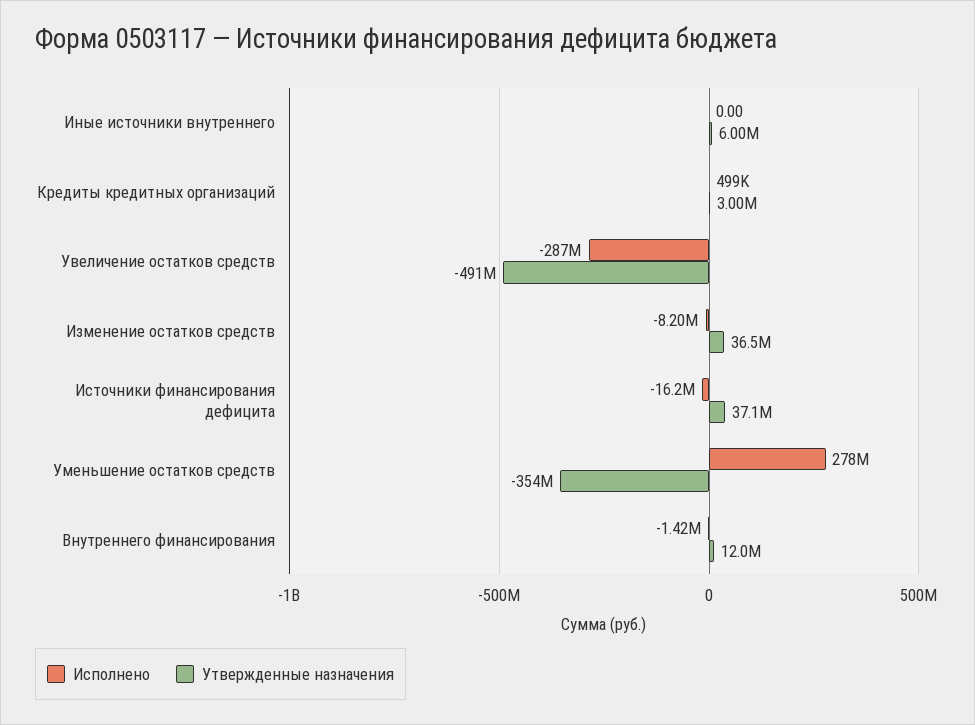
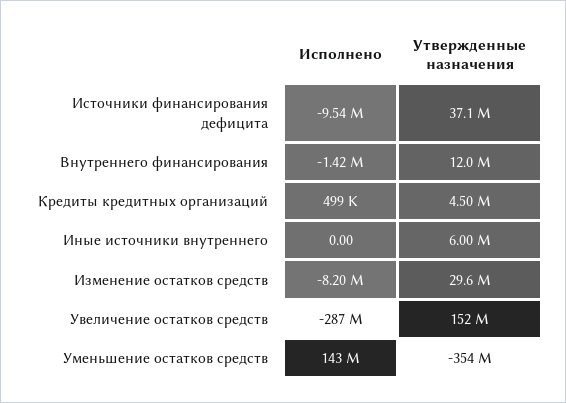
  {
    "Исполнено": {
      "Иные источники внутреннего": 0,
      "Кредиты кредитных организаций": 499000,
      "Увеличение остатков средств": -287000000,
      "Изменение остатков средств": -8200000,
-     "Источники финансирования дефицита": -16200000,
+     "Источники финансирования дефицита": -9540000,
-     "Уменьшение остатков средств": 278000000,
+     "Уменьшение остатков средств": 143000000,
      "Внутреннего финансирования": -1420000
    },
    "Утвержденные назначения": {
      "Иные источники внутреннего": 6000000,
-     "Кредиты кредитных организаций": 3000000,
+     "Кредиты кредитных организаций": 4500000,
-     "Увеличение остатков средств": -491000000,
+     "Увеличение остатков средств": 152000000,
-     "Изменение остатков средств": 36500000,
+     "Изменение остатков средств": 29600000,
      "Источники финансирования дефицита": 37100000,
      "Уменьшение остатков средств": -354000000,
      "Внутреннего финансирования": 12000000
    }
  }

